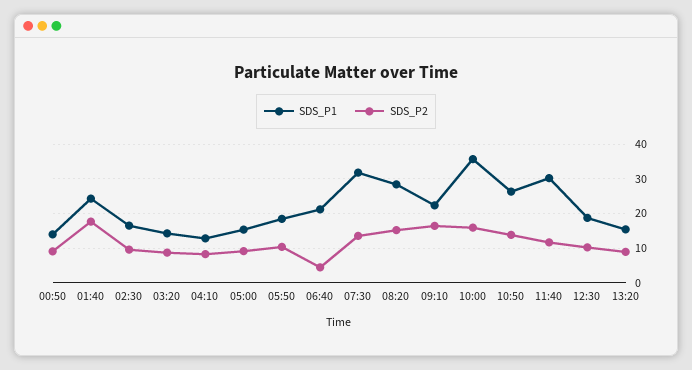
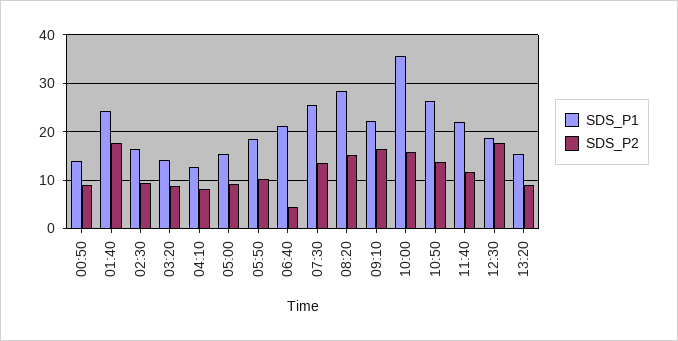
  {
    "SDS_P1": {
      "00:50": 14,
      "01:40": 24,
      "02:30": 16,
      "03:20": 14,
      "04:10": 12,
      "05:00": 16,
      "05:50": 18,
      "06:40": 22,
-     "07:30": 32,
+     "07:30": 26,
      "08:20": 28,
      "09:10": 22,
      "10:00": 36,
      "10:50": 26,
-     "11:40": 30,
+     "11:40": 22,
      "12:30": 18,
      "13:20": 16
    },
    "SDS_P2": {
      "00:50": 10,
      "01:40": 18,
      "02:30": 10,
      "03:20": 8,
      "04:10": 8,
      "05:00": 10,
      "05:50": 10,
      "06:40": 4,
      "07:30": 14,
      "08:20": 16,
      "09:10": 16,
      "10:00": 16,
      "10:50": 14,
      "11:40": 12,
-     "12:30": 10,
+     "12:30": 18,
      "13:20": 8
    }
  }

